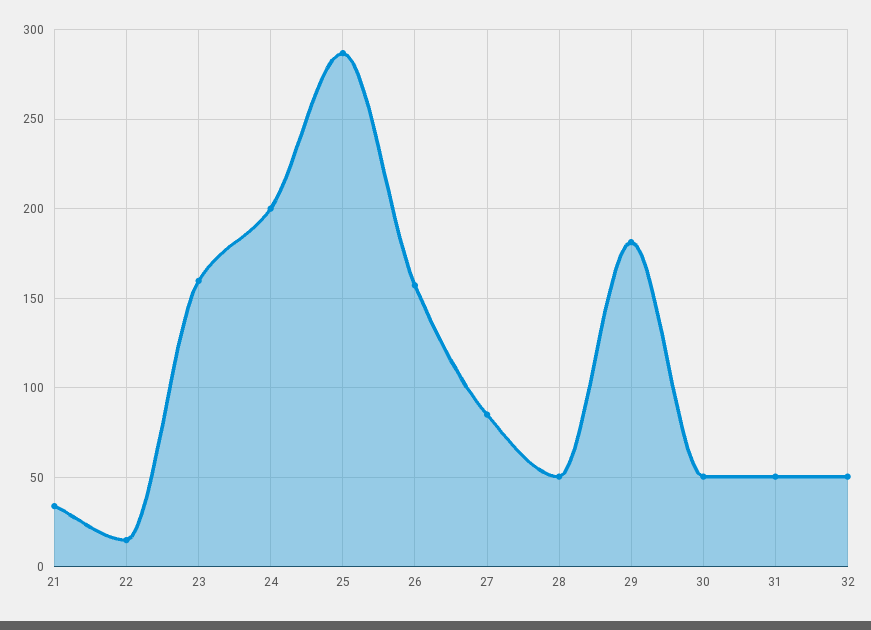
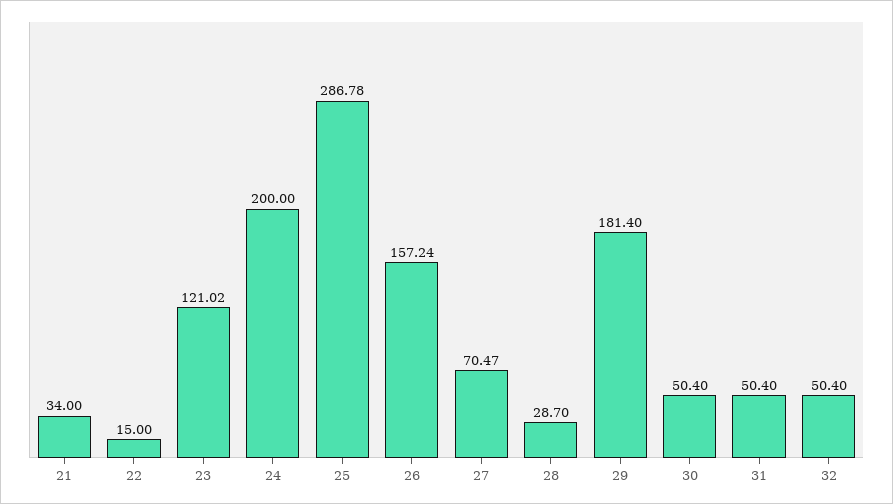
  {
    "21": 34,
    "22": 15,
-   "23": 160,
+   "23": 121.02,
    "24": 200,
    "25": 286.78,
    "26": 157.24,
-   "27": 85,
+   "27": 70.47,
-   "28": 50,
+   "28": 28.7,
    "29": 181.4,
    "30": 50.4,
    "31": 50.4,
    "32": 50.4
  }

